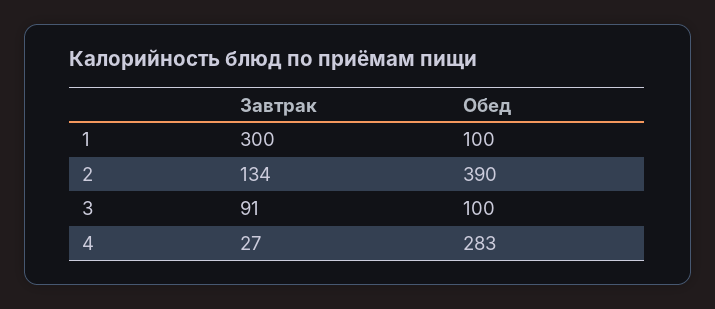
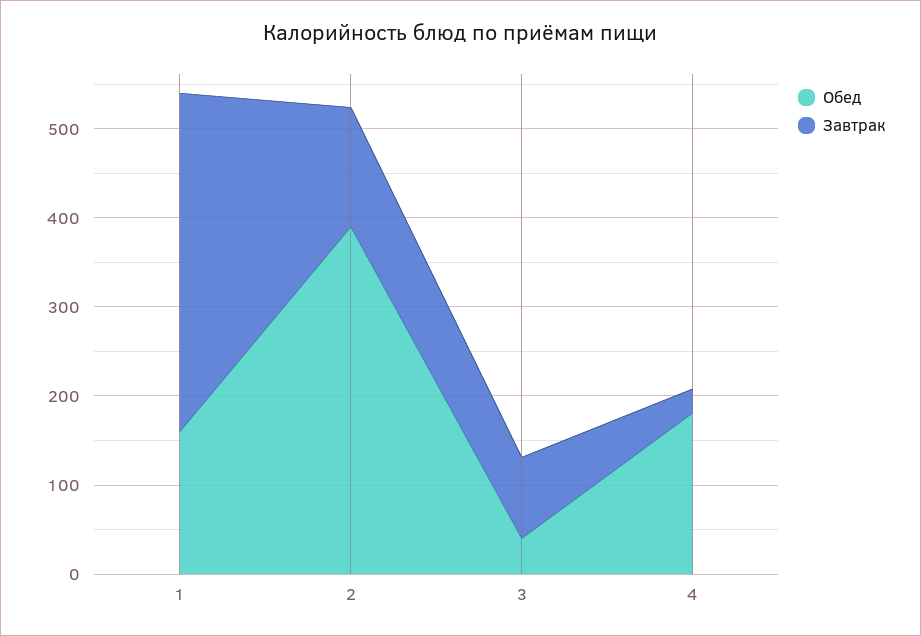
  {
    "Завтрак": {
-     "1": 300,
+     "1": 380,
      "2": 134,
      "3": 91,
      "4": 27
    },
    "Обед": {
-     "1": 100,
+     "1": 160,
      "2": 390,
-     "3": 100,
+     "3": 40,
-     "4": 283
+     "4": 180
    }
  }

